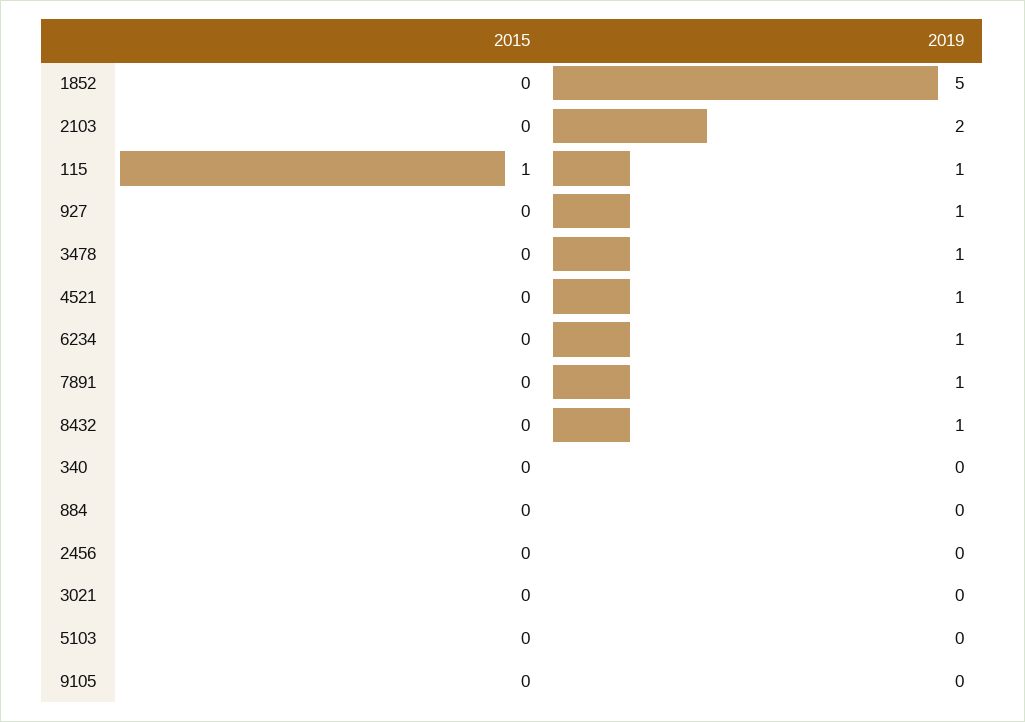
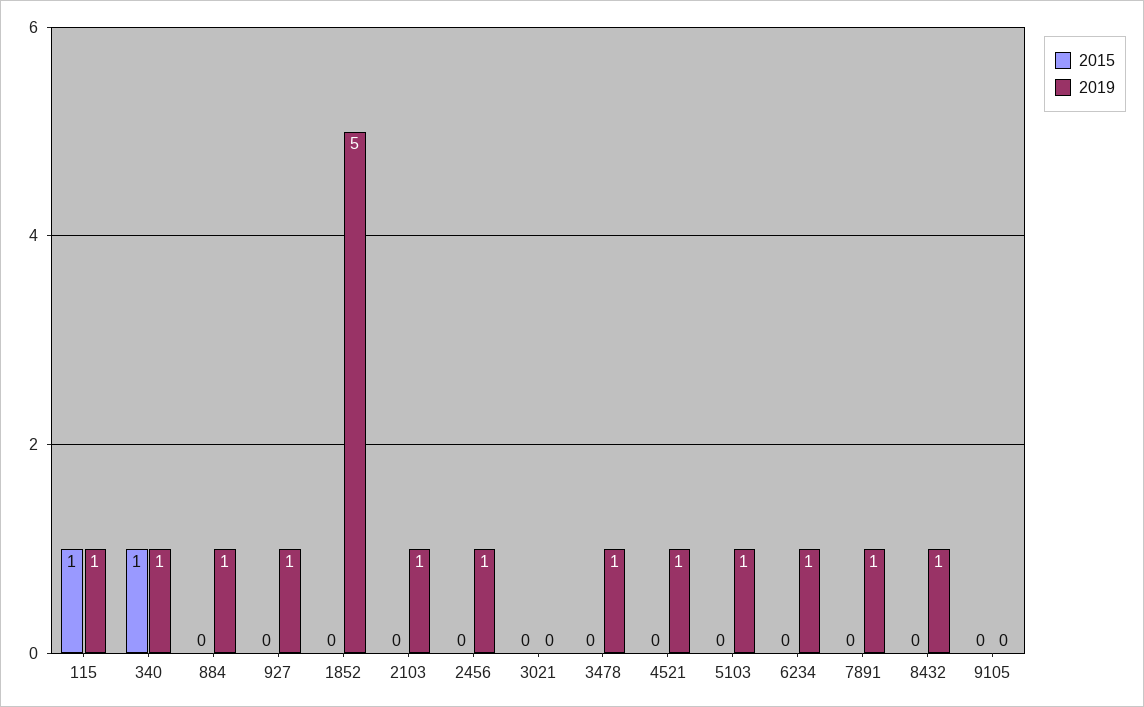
  {
    "2015": {
      "1852": 0,
      "2103": 0,
      "115": 1,
      "927": 0,
      "3478": 0,
      "4521": 0,
      "6234": 0,
      "7891": 0,
      "8432": 0,
-     "340": 0,
+     "340": 1,
      "884": 0,
      "2456": 0,
      "3021": 0,
      "5103": 0,
      "9105": 0
    },
    "2019": {
      "1852": 5,
-     "2103": 2,
+     "2103": 1,
      "115": 1,
      "927": 1,
      "3478": 1,
      "4521": 1,
      "6234": 1,
      "7891": 1,
      "8432": 1,
-     "340": 0,
+     "340": 1,
-     "884": 0,
+     "884": 1,
-     "2456": 0,
+     "2456": 1,
      "3021": 0,
-     "5103": 0,
+     "5103": 1,
      "9105": 0
    }
  }

